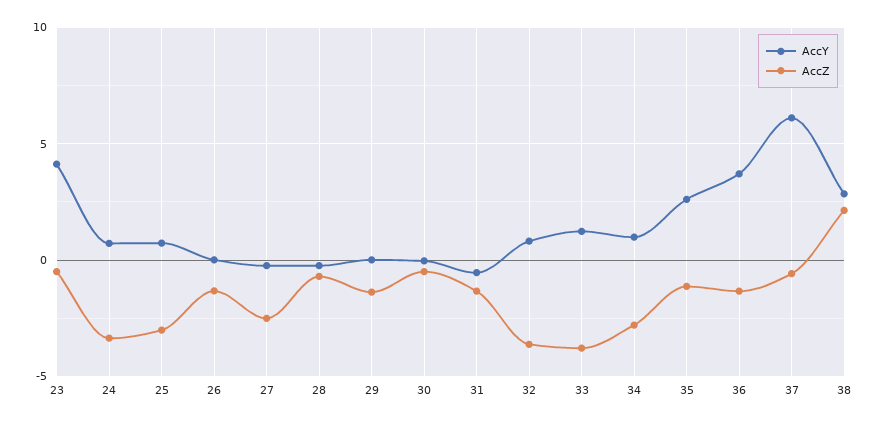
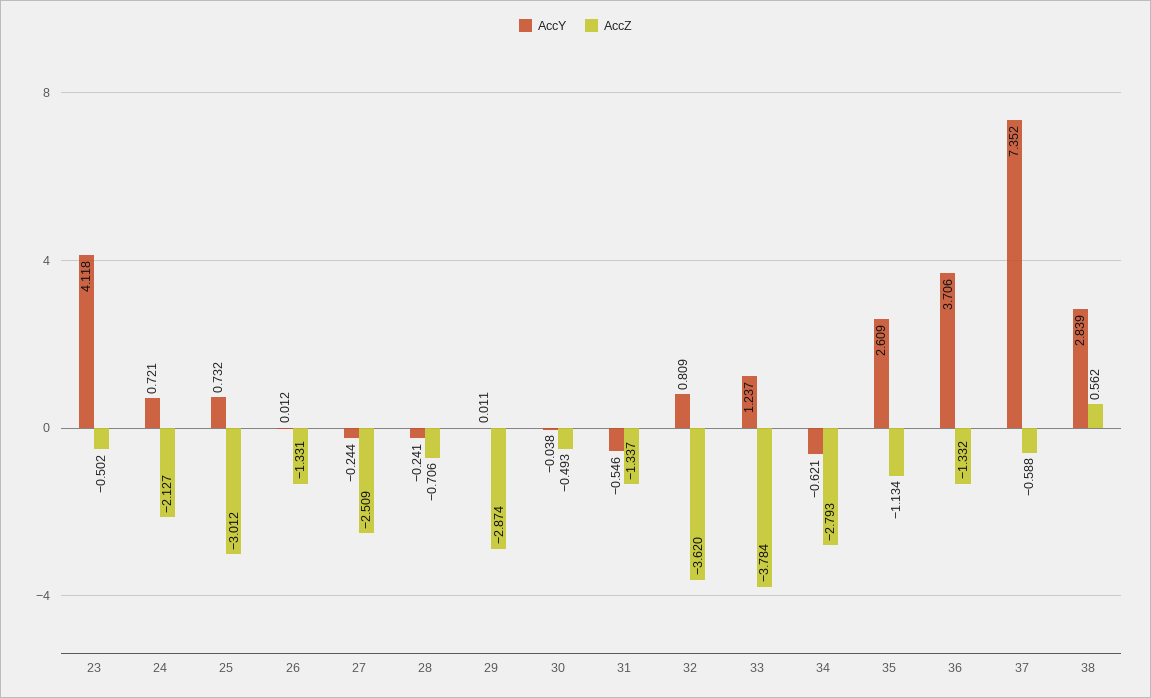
  {
    "AccY": {
      "23": 4.118,
      "24": 0.721,
      "25": 0.732,
      "26": 0.012,
      "27": -0.244,
      "28": -0.241,
      "29": 0.011,
      "30": -0.038,
      "31": -0.546,
      "32": 0.809,
      "33": 1.237,
-     "34": 1,
+     "34": -0.621,
      "35": 2.609,
      "36": 3.706,
-     "37": 6,
+     "37": 7.352,
      "38": 2.839
    },
    "AccZ": {
      "23": -0.502,
-     "24": -3.5,
+     "24": -2.127,
      "25": -3.012,
      "26": -1.331,
      "27": -2.509,
      "28": -0.706,
-     "29": -1.5,
+     "29": -2.874,
      "30": -0.493,
      "31": -1.337,
      "32": -3.62,
      "33": -3.784,
      "34": -2.793,
      "35": -1.134,
      "36": -1.332,
      "37": -0.588,
-     "38": 2
+     "38": 0.562
    }
  }

